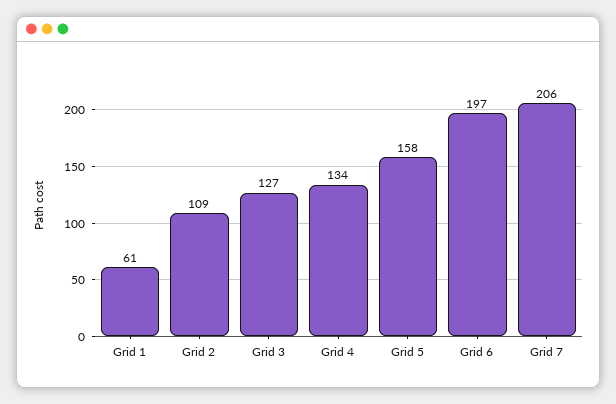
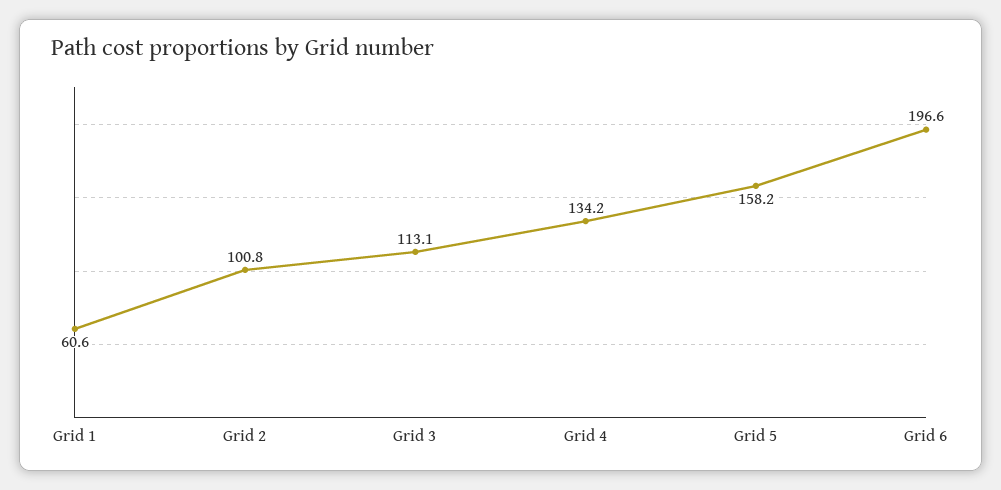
  {
    "Grid 1": 60.6,
-   "Grid 2": 109,
+   "Grid 2": 100.8,
-   "Grid 3": 127,
+   "Grid 3": 113.1,
    "Grid 4": 134.2,
    "Grid 5": 158.2,
-   "Grid 6": 196.6,
+   "Grid 6": 196.6
-   "Grid 7": 206
  }

